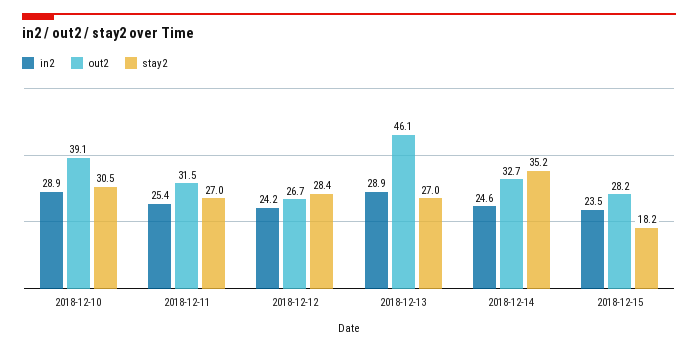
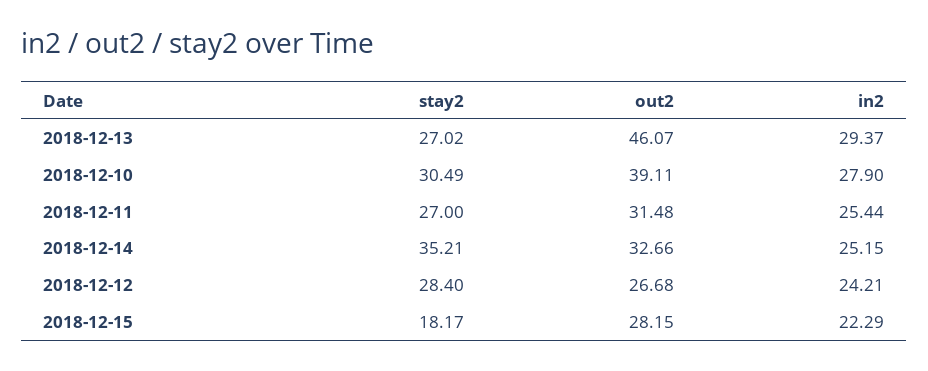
  {
    "in2": {
-     "2018-12-10": 28.9,
+     "2018-12-10": 27.9,
      "2018-12-11": 25.44,
      "2018-12-12": 24.21,
-     "2018-12-13": 28.9,
+     "2018-12-13": 29.37,
-     "2018-12-14": 24.6,
+     "2018-12-14": 25.15,
-     "2018-12-15": 23.5
+     "2018-12-15": 22.29
    },
    "out2": {
      "2018-12-10": 39.11,
      "2018-12-11": 31.48,
      "2018-12-12": 26.68,
      "2018-12-13": 46.07,
      "2018-12-14": 32.66,
      "2018-12-15": 28.15
    },
    "stay2": {
      "2018-12-10": 30.49,
      "2018-12-11": 27,
      "2018-12-12": 28.4,
      "2018-12-13": 27.02,
      "2018-12-14": 35.21,
      "2018-12-15": 18.17
    }
  }

